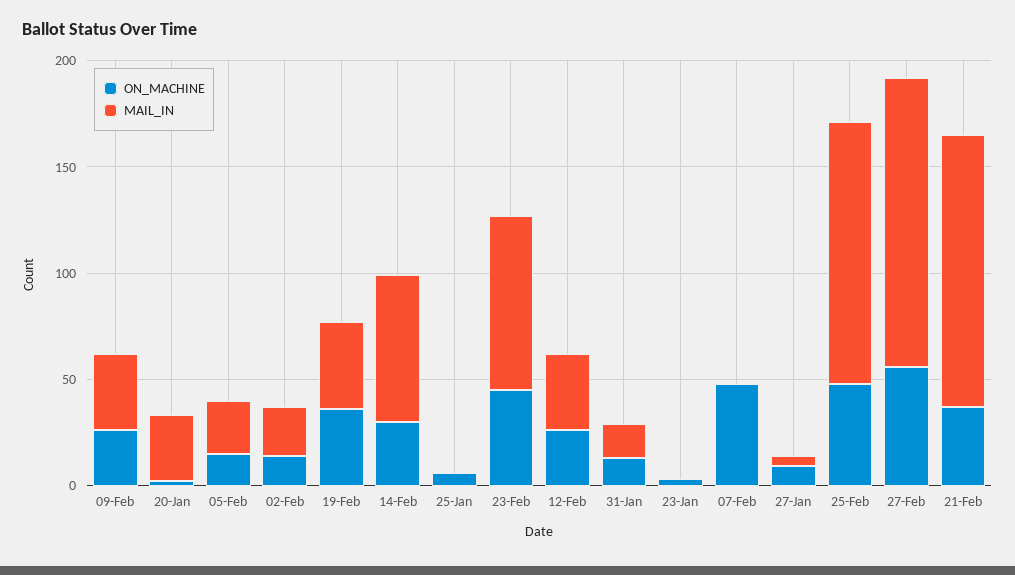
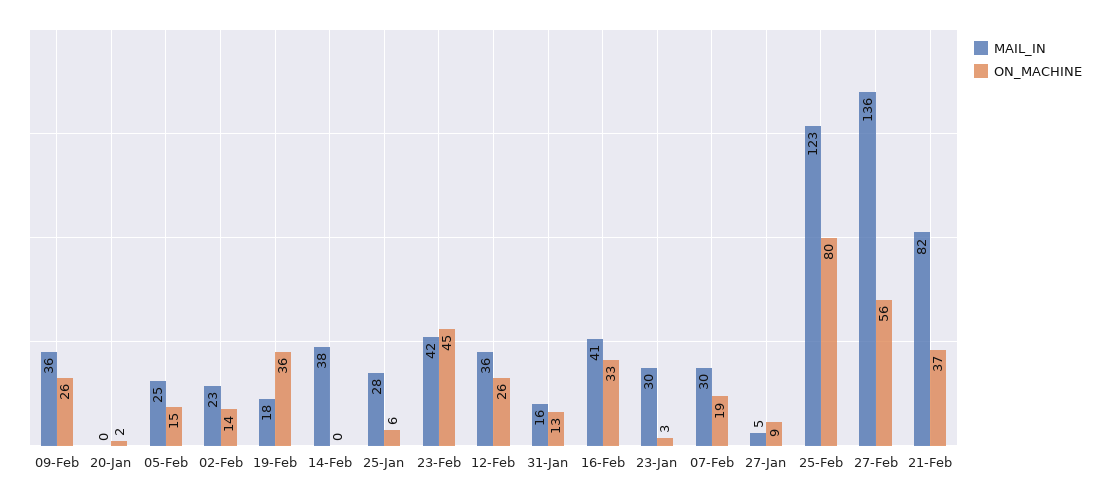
  {
    "ON_MACHINE": {
      "09-Feb": 26,
      "20-Jan": 2,
      "05-Feb": 15,
      "02-Feb": 14,
      "19-Feb": 36,
-     "14-Feb": 30,
+     "14-Feb": 0,
      "25-Jan": 6,
      "23-Feb": 45,
      "12-Feb": 26,
      "31-Jan": 13,
      "23-Jan": 3,
-     "07-Feb": 50,
+     "07-Feb": 19,
      "27-Jan": 9,
-     "25-Feb": 50,
+     "25-Feb": 80,
      "27-Feb": 56,
-     "21-Feb": 37
+     "21-Feb": 37,
+     "16-Feb": 33
    },
    "MAIL_IN": {
      "09-Feb": 36,
-     "20-Jan": 30,
+     "20-Jan": 0,
      "05-Feb": 25,
      "02-Feb": 23,
-     "19-Feb": 40,
+     "19-Feb": 18,
-     "14-Feb": 70,
+     "14-Feb": 38,
-     "25-Jan": 0,
+     "25-Jan": 28,
-     "23-Feb": 80,
+     "23-Feb": 42,
      "12-Feb": 36,
      "31-Jan": 16,
-     "23-Jan": 0,
+     "23-Jan": 30,
-     "07-Feb": 0,
+     "07-Feb": 30,
      "27-Jan": 5,
      "25-Feb": 123,
      "27-Feb": 136,
-     "21-Feb": 130
+     "21-Feb": 82,
+     "16-Feb": 41
    }
  }

